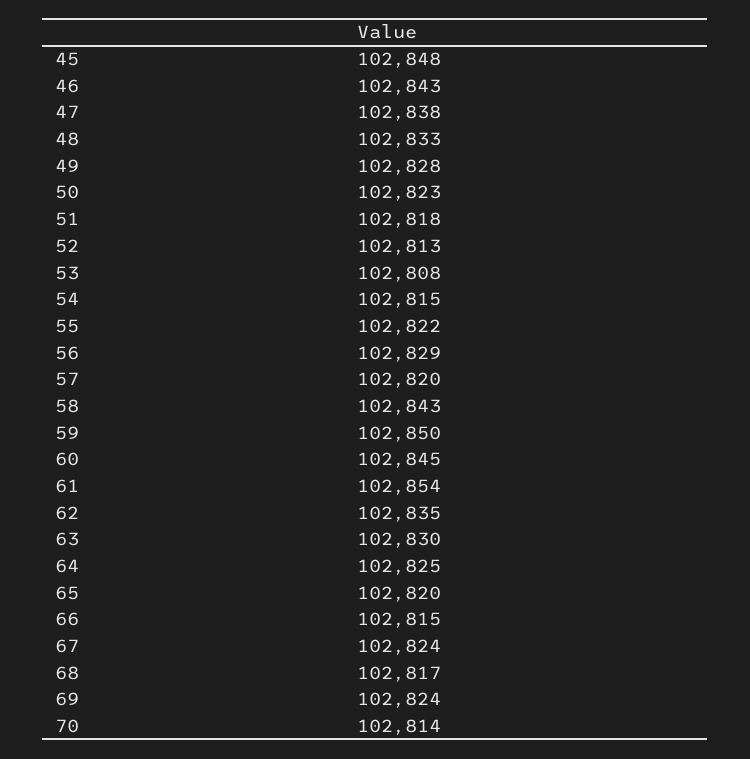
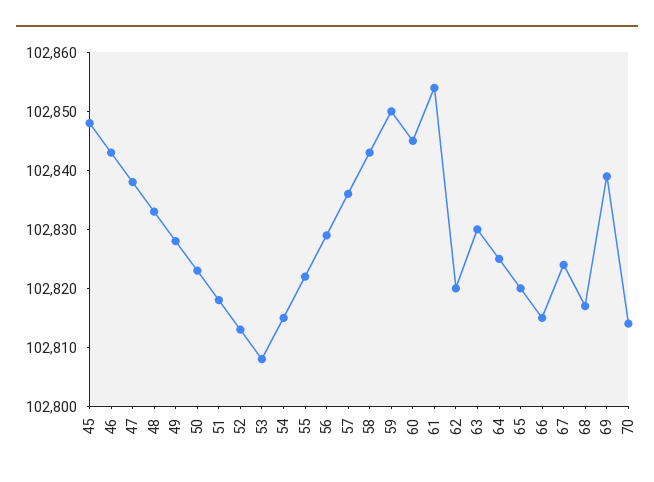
  {
    "45": 102848,
    "46": 102843,
    "47": 102838,
    "48": 102833,
    "49": 102828,
    "50": 102823,
    "51": 102818,
    "52": 102813,
    "53": 102808,
    "54": 102815,
    "55": 102822,
    "56": 102829,
-   "57": 102820,
+   "57": 102835,
    "58": 102843,
    "59": 102850,
    "60": 102845,
    "61": 102854,
-   "62": 102835,
+   "62": 102820,
    "63": 102830,
    "64": 102825,
    "65": 102820,
    "66": 102815,
    "67": 102824,
    "68": 102817,
-   "69": 102824,
+   "69": 102840,
    "70": 102814
  }

